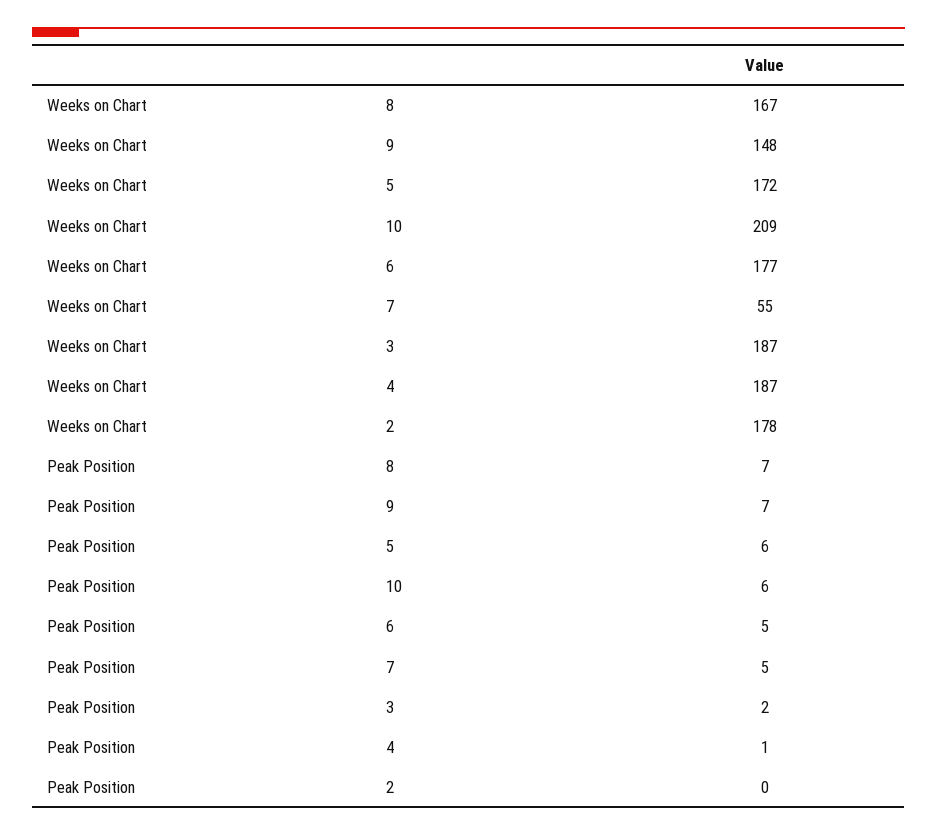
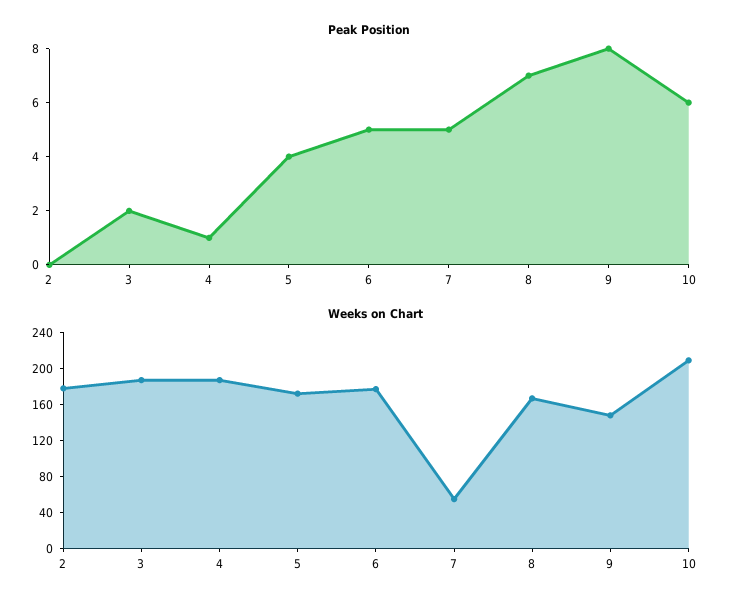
  {
    "Weeks on Chart": {
      "8": 167,
      "9": 148,
      "5": 172,
      "10": 209,
      "6": 177,
      "7": 55,
      "3": 187,
      "4": 187,
      "2": 178
    },
    "Peak Position": {
      "8": 7,
-     "9": 7,
+     "9": 8,
-     "5": 6,
+     "5": 4,
      "10": 6,
      "6": 5,
      "7": 5,
      "3": 2,
      "4": 1,
      "2": 0
    }
  }

